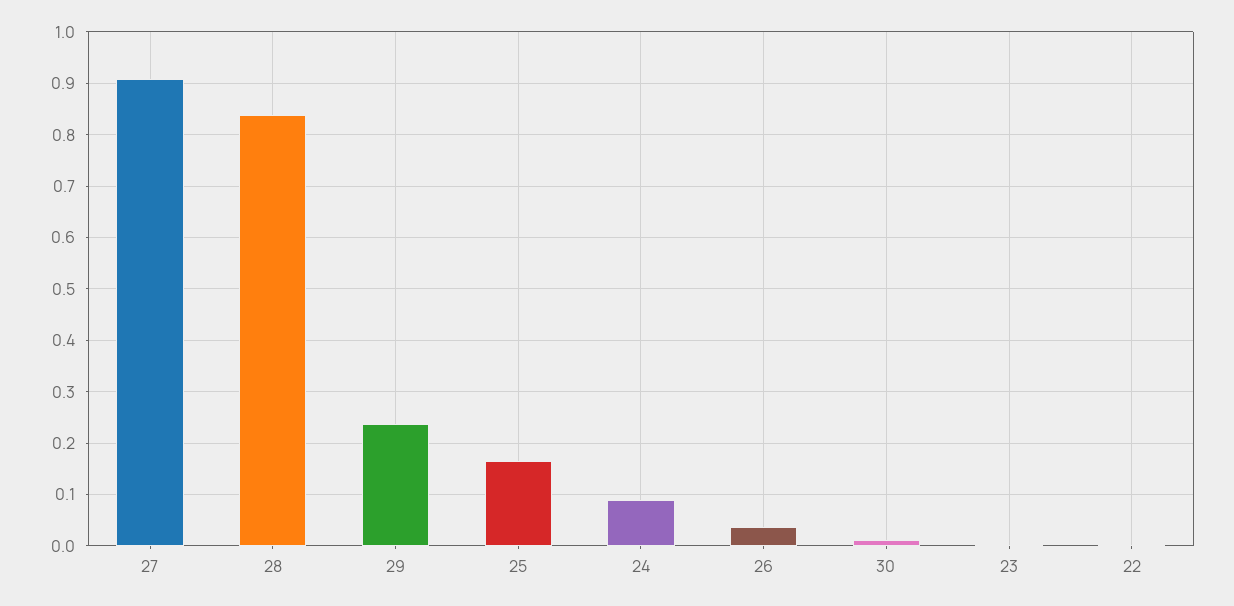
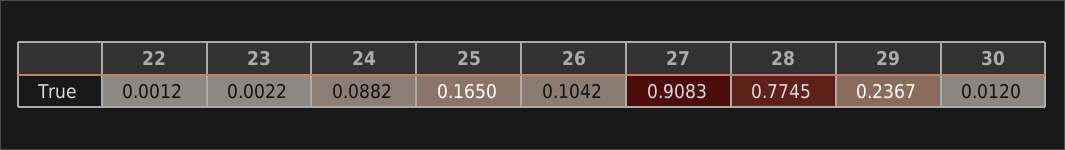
  {
    "27": 0.9083,
-   "28": 0.84,
+   "28": 0.7745,
    "29": 0.2367,
    "25": 0.165,
    "24": 0.0882,
-   "26": 0.04,
+   "26": 0.1042,
    "30": 0.012,
    "23": 0.0022,
    "22": 0.0012
  }

